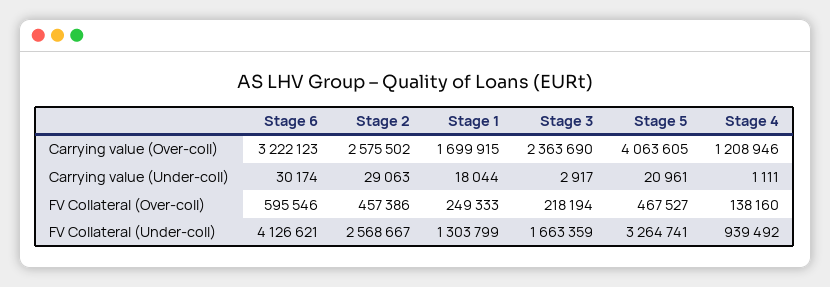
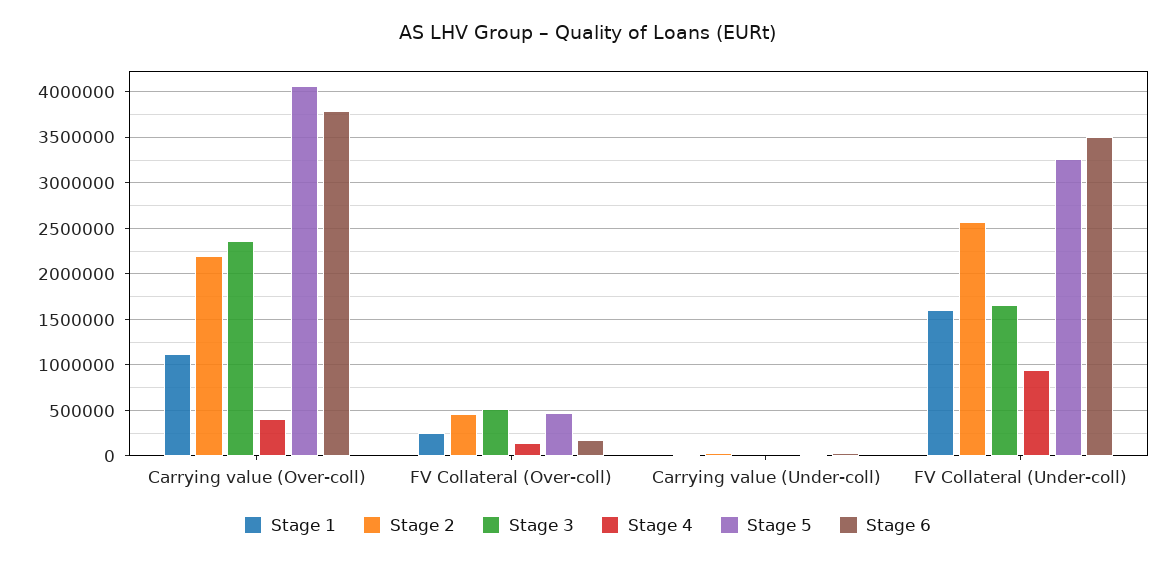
  {
    "Stage 6": {
-     "Carrying value (Over-coll)": 3222123,
+     "Carrying value (Over-coll)": 3800000,
      "Carrying value (Under-coll)": 30174,
-     "FV Collateral (Over-coll)": 595546,
+     "FV Collateral (Over-coll)": 200000,
-     "FV Collateral (Under-coll)": 4126621
+     "FV Collateral (Under-coll)": 3500000
    },
    "Stage 2": {
-     "Carrying value (Over-coll)": 2575502,
+     "Carrying value (Over-coll)": 2200000,
      "Carrying value (Under-coll)": 29063,
      "FV Collateral (Over-coll)": 457386,
      "FV Collateral (Under-coll)": 2568667
    },
    "Stage 1": {
-     "Carrying value (Over-coll)": 1699915,
+     "Carrying value (Over-coll)": 1100000,
      "Carrying value (Under-coll)": 18044,
      "FV Collateral (Over-coll)": 249333,
-     "FV Collateral (Under-coll)": 1303799
+     "FV Collateral (Under-coll)": 1600000
    },
    "Stage 3": {
      "Carrying value (Over-coll)": 2363690,
      "Carrying value (Under-coll)": 2917,
-     "FV Collateral (Over-coll)": 218194,
+     "FV Collateral (Over-coll)": 500000,
      "FV Collateral (Under-coll)": 1663359
    },
    "Stage 5": {
      "Carrying value (Over-coll)": 4063605,
      "Carrying value (Under-coll)": 20961,
      "FV Collateral (Over-coll)": 467527,
      "FV Collateral (Under-coll)": 3264741
    },
    "Stage 4": {
-     "Carrying value (Over-coll)": 1208946,
+     "Carrying value (Over-coll)": 400000,
      "Carrying value (Under-coll)": 1111,
      "FV Collateral (Over-coll)": 138160,
      "FV Collateral (Under-coll)": 939492
    }
  }

